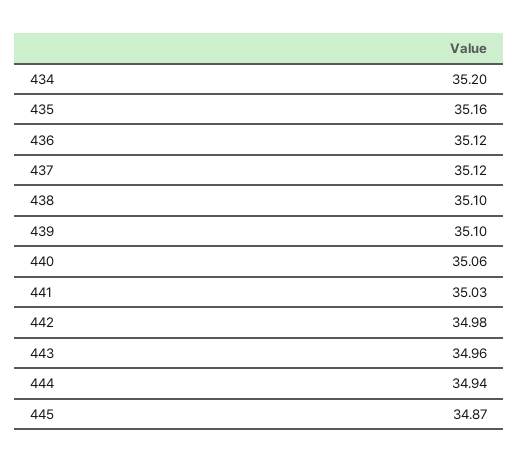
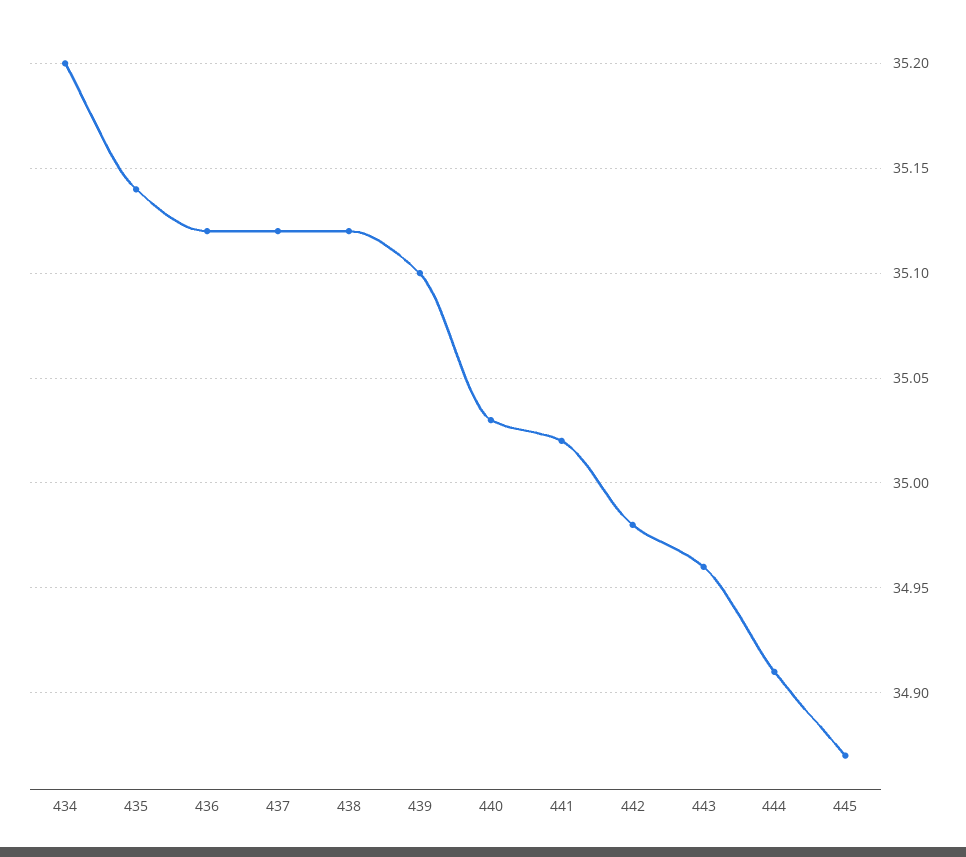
  {
    "434": 35.2,
-   "435": 35.16,
+   "435": 35.14,
    "436": 35.12,
    "437": 35.12,
-   "438": 35.1,
+   "438": 35.12,
    "439": 35.1,
-   "440": 35.06,
+   "440": 35.03,
-   "441": 35.03,
+   "441": 35.02,
    "442": 34.98,
    "443": 34.96,
-   "444": 34.94,
+   "444": 34.91,
    "445": 34.87
  }

